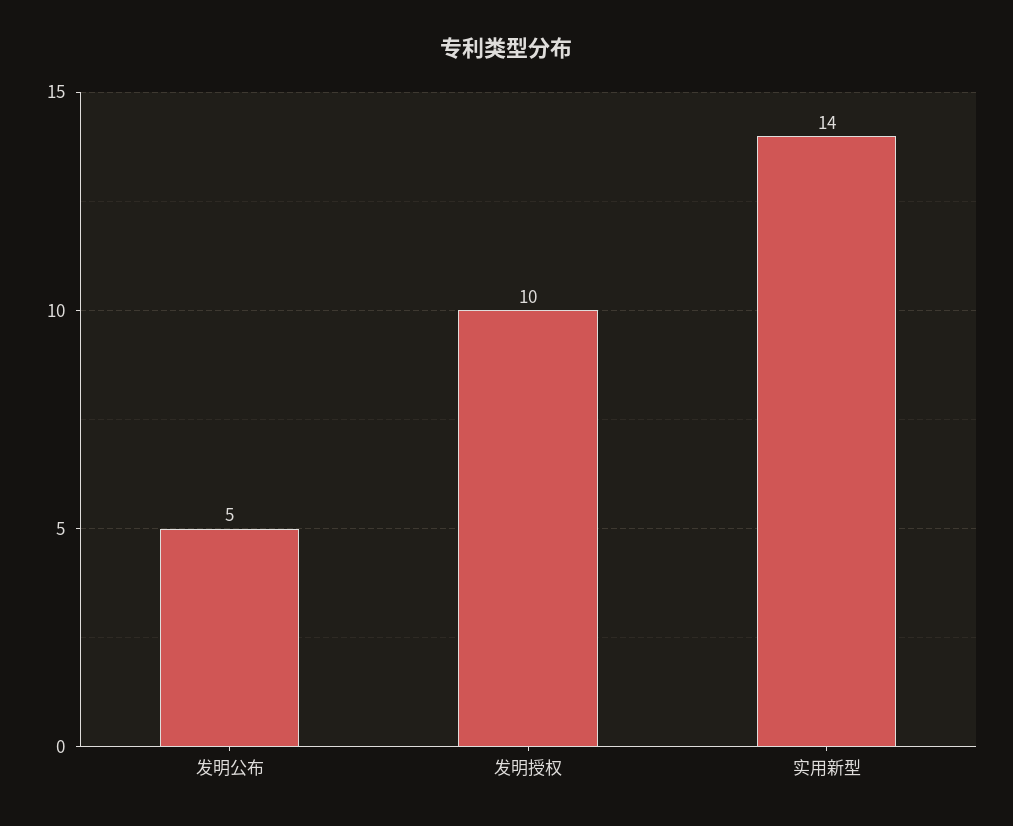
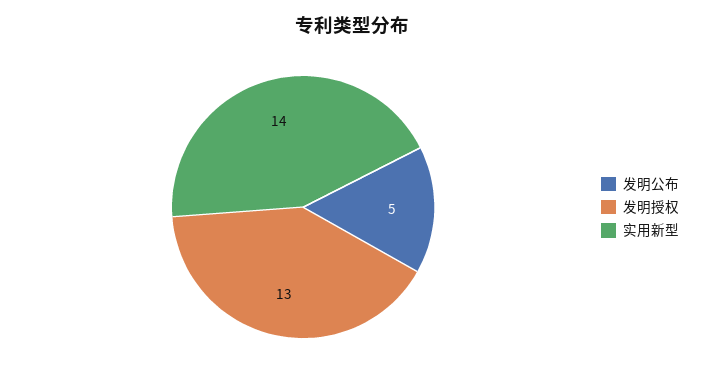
  {
    "发明公布": 5,
-   "发明授权": 10,
+   "发明授权": 13,
    "实用新型": 14
  }

